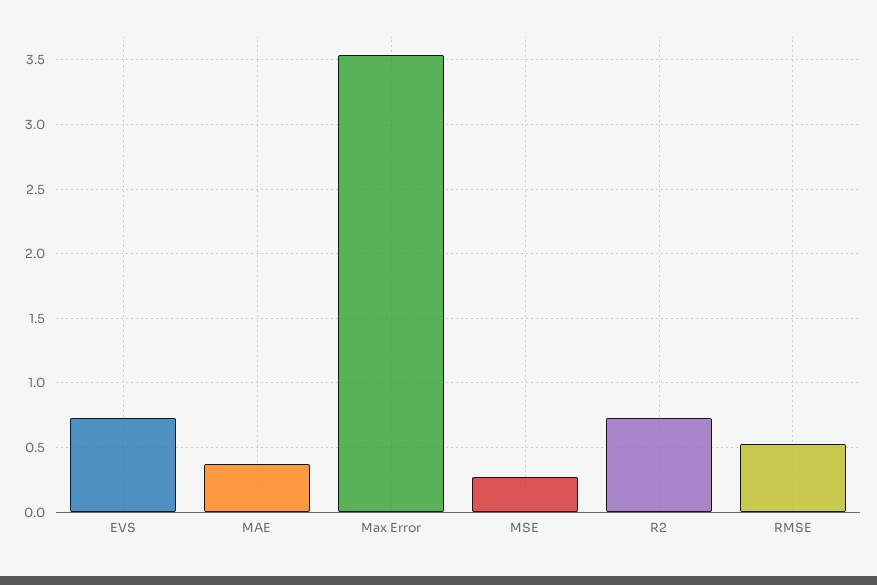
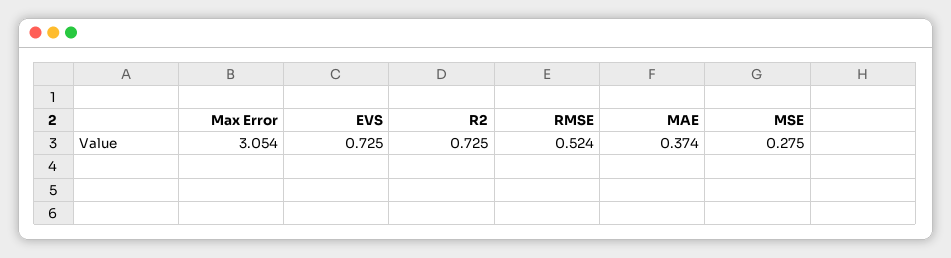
  {
    "EVS": 0.725,
    "MAE": 0.374,
-   "Max Error": 3.55,
+   "Max Error": 3.054,
    "MSE": 0.275,
    "R2": 0.725,
    "RMSE": 0.524
  }

